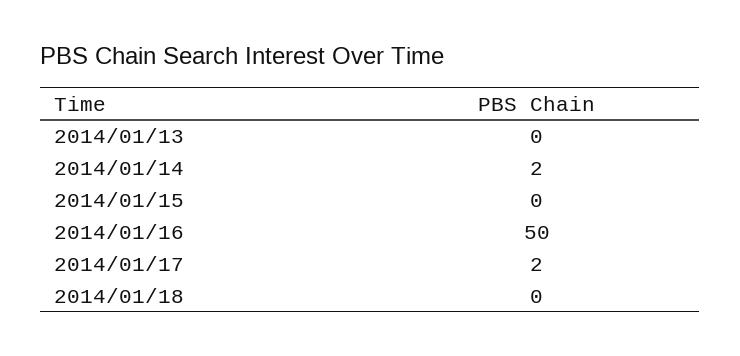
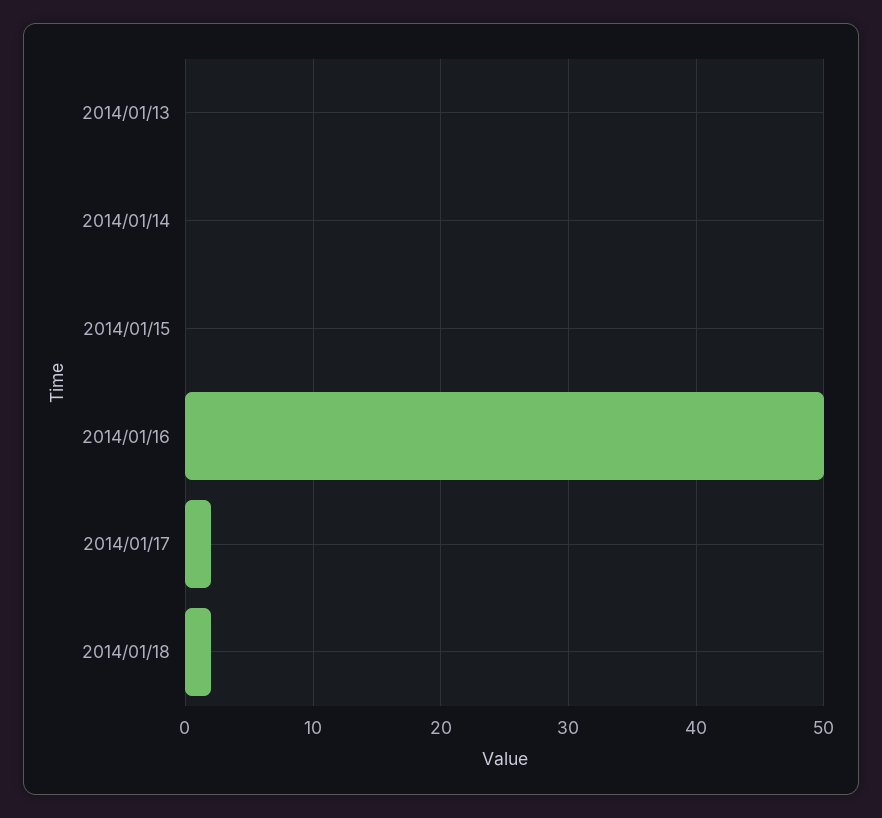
  {
    "2014/01/13": 0,
-   "2014/01/14": 2,
+   "2014/01/14": 0,
    "2014/01/15": 0,
    "2014/01/16": 50,
    "2014/01/17": 2,
-   "2014/01/18": 0
+   "2014/01/18": 2
  }

